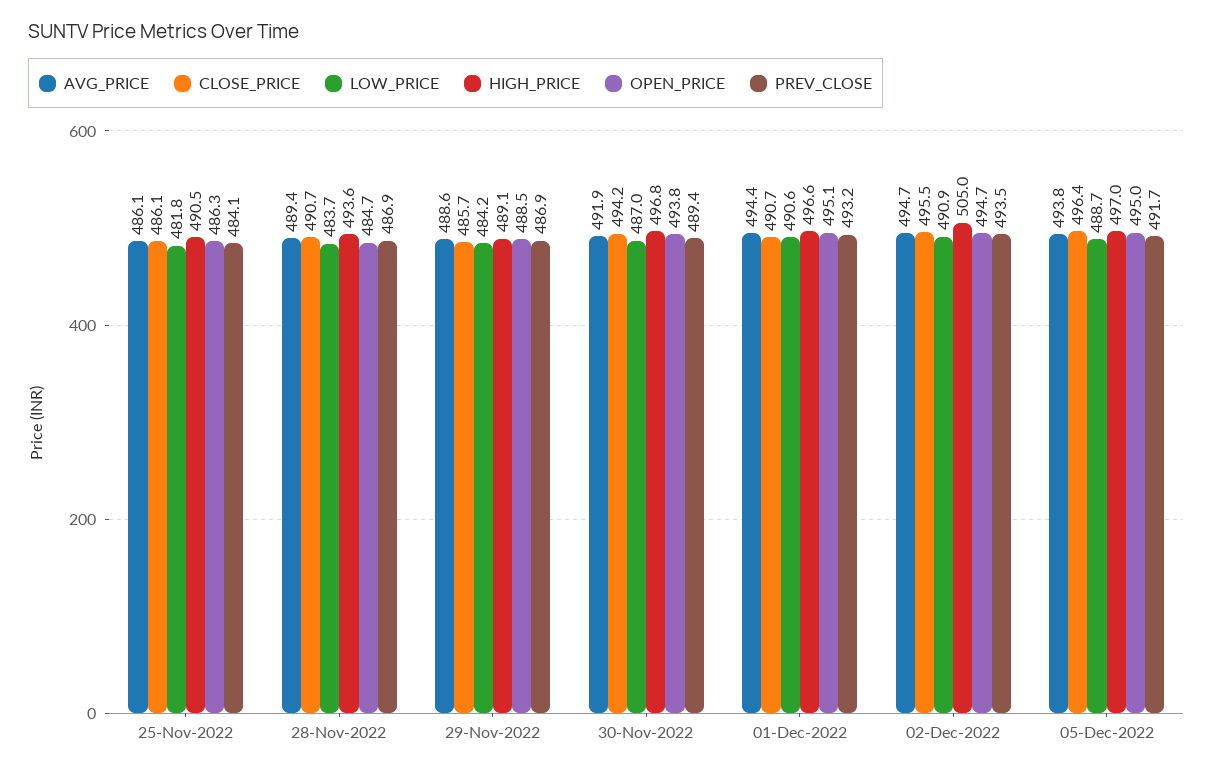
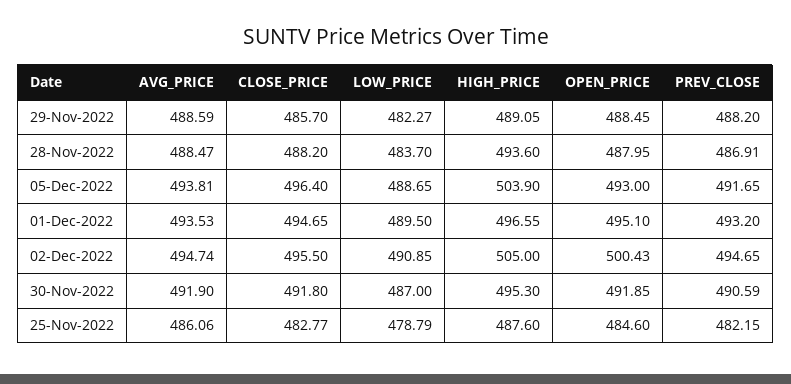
  {
    "AVG_PRICE": {
      "25-Nov-2022": 486.06,
-     "28-Nov-2022": 489.4,
+     "28-Nov-2022": 488.47,
      "29-Nov-2022": 488.59,
      "30-Nov-2022": 491.9,
-     "01-Dec-2022": 494.4,
+     "01-Dec-2022": 493.53,
      "02-Dec-2022": 494.74,
      "05-Dec-2022": 493.81
    },
    "CLOSE_PRICE": {
-     "25-Nov-2022": 486.1,
+     "25-Nov-2022": 482.77,
-     "28-Nov-2022": 490.7,
+     "28-Nov-2022": 488.2,
      "29-Nov-2022": 485.7,
-     "30-Nov-2022": 494.2,
+     "30-Nov-2022": 491.8,
-     "01-Dec-2022": 490.7,
+     "01-Dec-2022": 494.65,
      "02-Dec-2022": 495.5,
      "05-Dec-2022": 496.4
    },
    "LOW_PRICE": {
-     "25-Nov-2022": 481.8,
+     "25-Nov-2022": 478.79,
      "28-Nov-2022": 483.7,
-     "29-Nov-2022": 484.2,
+     "29-Nov-2022": 482.27,
      "30-Nov-2022": 487,
-     "01-Dec-2022": 490.6,
+     "01-Dec-2022": 489.5,
      "02-Dec-2022": 490.85,
      "05-Dec-2022": 488.65
    },
    "HIGH_PRICE": {
-     "25-Nov-2022": 490.5,
+     "25-Nov-2022": 487.6,
      "28-Nov-2022": 493.6,
      "29-Nov-2022": 489.05,
-     "30-Nov-2022": 496.8,
+     "30-Nov-2022": 495.3,
      "01-Dec-2022": 496.55,
      "02-Dec-2022": 505,
-     "05-Dec-2022": 497
+     "05-Dec-2022": 503.9
    },
    "OPEN_PRICE": {
-     "25-Nov-2022": 486.3,
+     "25-Nov-2022": 484.6,
-     "28-Nov-2022": 484.7,
+     "28-Nov-2022": 487.95,
      "29-Nov-2022": 488.45,
-     "30-Nov-2022": 493.8,
+     "30-Nov-2022": 491.85,
      "01-Dec-2022": 495.1,
-     "02-Dec-2022": 494.7,
+     "02-Dec-2022": 500.43,
-     "05-Dec-2022": 495
+     "05-Dec-2022": 493
    },
    "PREV_CLOSE": {
-     "25-Nov-2022": 484.1,
+     "25-Nov-2022": 482.15,
      "28-Nov-2022": 486.91,
-     "29-Nov-2022": 486.9,
+     "29-Nov-2022": 488.2,
-     "30-Nov-2022": 489.4,
+     "30-Nov-2022": 490.59,
      "01-Dec-2022": 493.2,
-     "02-Dec-2022": 493.5,
+     "02-Dec-2022": 494.65,
      "05-Dec-2022": 491.65
    }
  }

